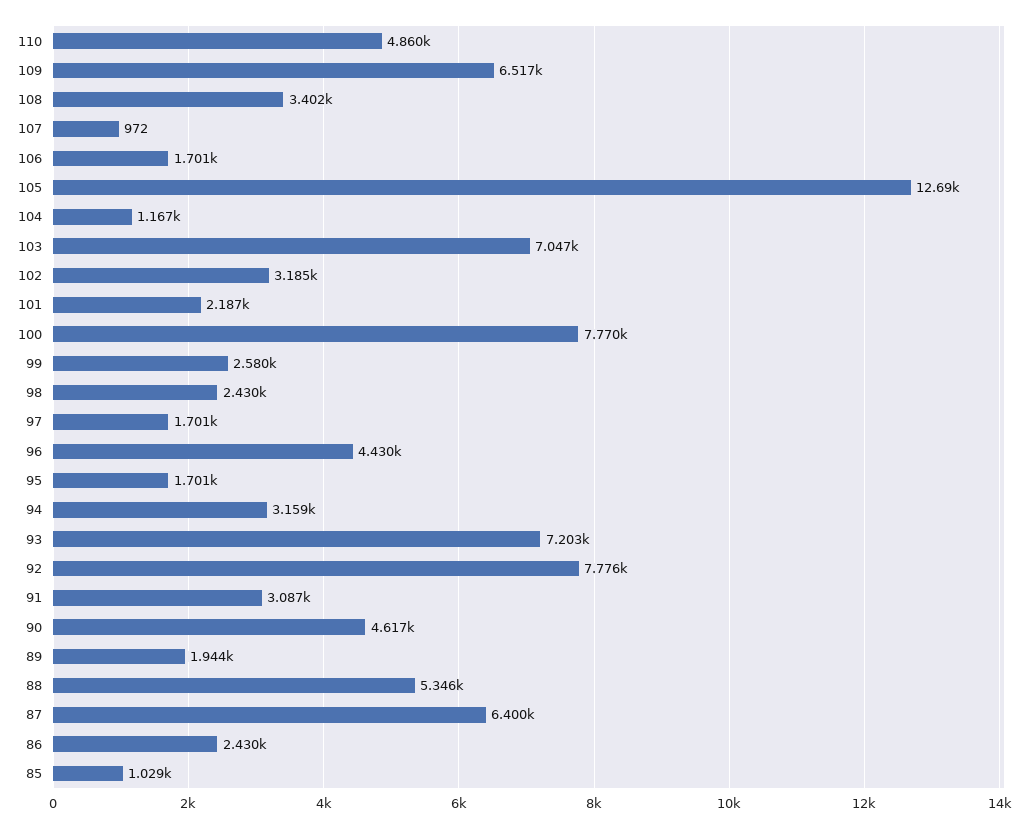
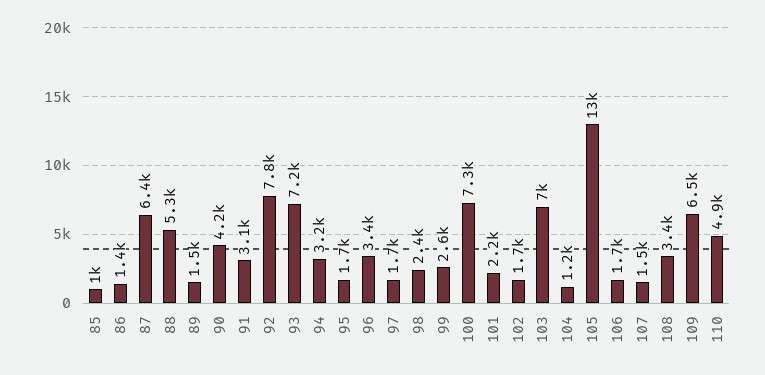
  {
    "110": 4860,
    "109": 6517,
    "108": 3402,
-   "107": 972,
+   "107": 1500,
    "106": 1701,
    "105": 12690,
    "104": 1167,
    "103": 7047,
-   "102": 3185,
+   "102": 1700,
    "101": 2187,
-   "100": 7770,
+   "100": 7300,
    "99": 2580,
    "98": 2430,
    "97": 1701,
-   "96": 4430,
+   "96": 3400,
    "95": 1701,
    "94": 3159,
    "93": 7203,
    "92": 7776,
    "91": 3087,
-   "90": 4617,
+   "90": 4200,
-   "89": 1944,
+   "89": 1500,
    "88": 5346,
    "87": 6400,
-   "86": 2430,
+   "86": 1400,
    "85": 1029
  }

